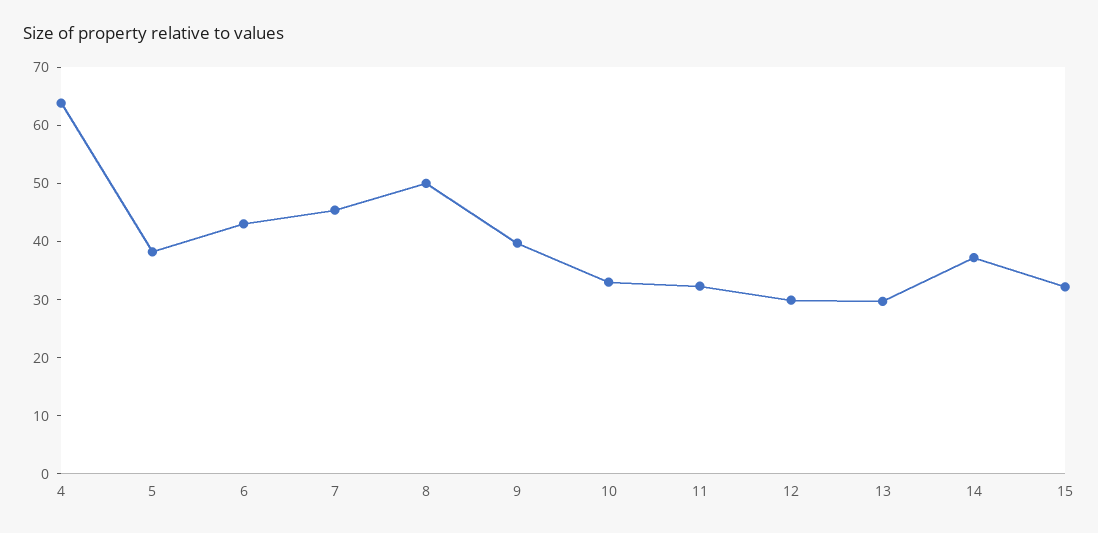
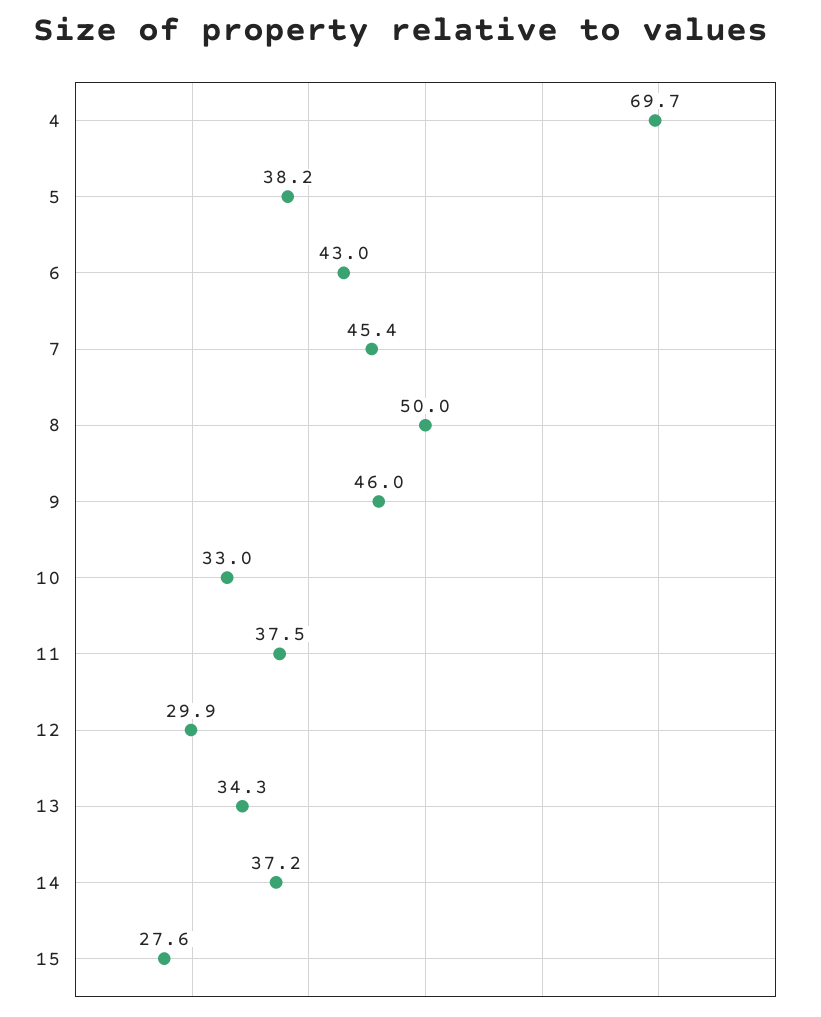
  {
-   "4": 64,
+   "4": 69.7,
    "5": 38.2,
    "6": 43,
    "7": 45.4,
    "8": 50,
-   "9": 40,
+   "9": 46,
    "10": 33,
-   "11": 32,
+   "11": 37.5,
    "12": 29.9,
-   "13": 30,
+   "13": 34.3,
    "14": 37.2,
-   "15": 32
+   "15": 27.6
  }

